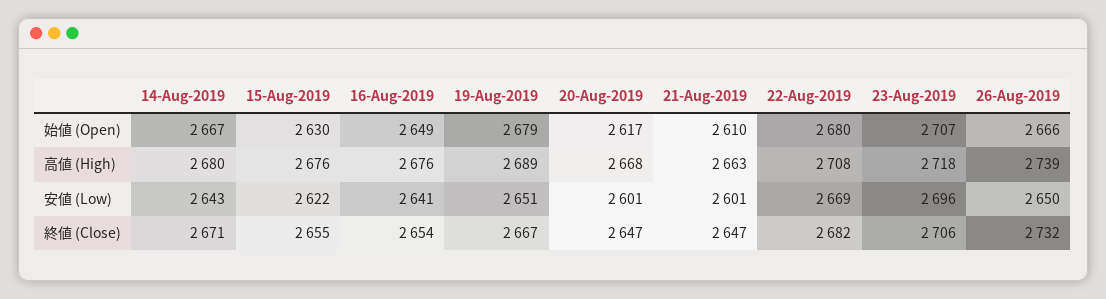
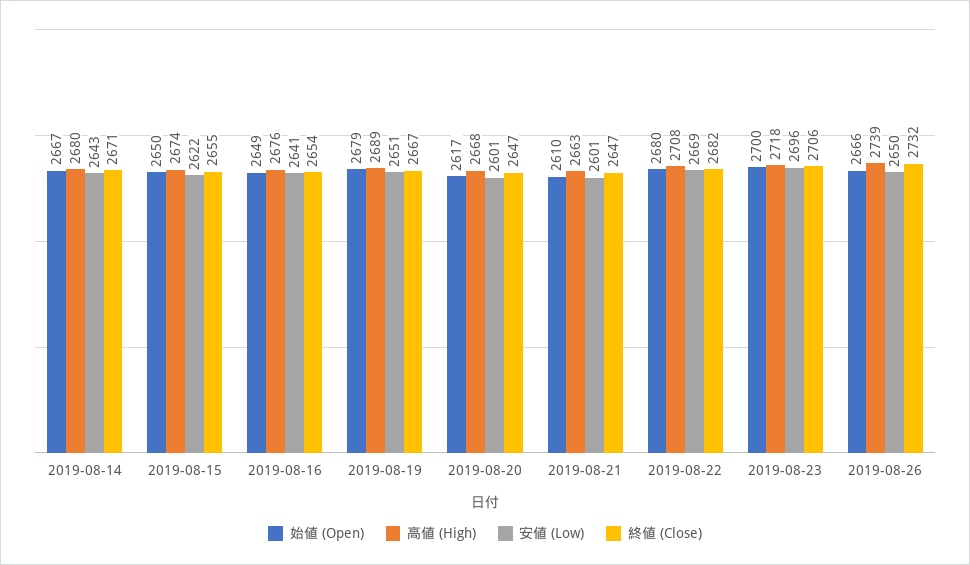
  {
    "始値 (Open)": {
      "14-Aug-2019": 2667,
-     "15-Aug-2019": 2630,
+     "15-Aug-2019": 2650,
      "16-Aug-2019": 2649,
      "19-Aug-2019": 2679,
      "20-Aug-2019": 2617,
      "21-Aug-2019": 2610,
      "22-Aug-2019": 2680,
-     "23-Aug-2019": 2707,
+     "23-Aug-2019": 2700,
      "26-Aug-2019": 2666
    },
    "高値 (High)": {
      "14-Aug-2019": 2680,
-     "15-Aug-2019": 2676,
+     "15-Aug-2019": 2674,
      "16-Aug-2019": 2676,
      "19-Aug-2019": 2689,
      "20-Aug-2019": 2668,
      "21-Aug-2019": 2663,
      "22-Aug-2019": 2708,
      "23-Aug-2019": 2718,
      "26-Aug-2019": 2739
    },
    "安値 (Low)": {
      "14-Aug-2019": 2643,
      "15-Aug-2019": 2622,
      "16-Aug-2019": 2641,
      "19-Aug-2019": 2651,
      "20-Aug-2019": 2601,
      "21-Aug-2019": 2601,
      "22-Aug-2019": 2669,
      "23-Aug-2019": 2696,
      "26-Aug-2019": 2650
    },
    "終値 (Close)": {
      "14-Aug-2019": 2671,
      "15-Aug-2019": 2655,
      "16-Aug-2019": 2654,
      "19-Aug-2019": 2667,
      "20-Aug-2019": 2647,
      "21-Aug-2019": 2647,
      "22-Aug-2019": 2682,
      "23-Aug-2019": 2706,
      "26-Aug-2019": 2732
    }
  }

